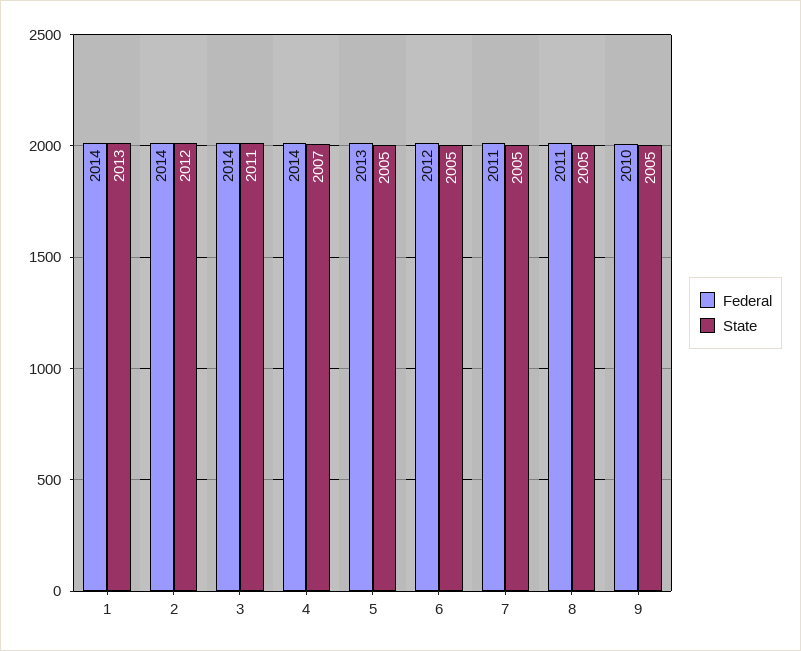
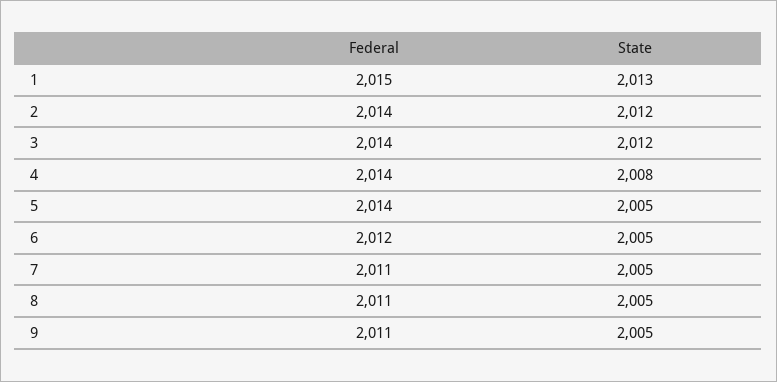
  {
    "Federal": {
-     "1": 2014,
+     "1": 2015,
      "2": 2014,
      "3": 2014,
      "4": 2014,
-     "5": 2013,
+     "5": 2014,
      "6": 2012,
      "7": 2011,
      "8": 2011,
-     "9": 2010
+     "9": 2011
    },
    "State": {
      "1": 2013,
      "2": 2012,
-     "3": 2011,
+     "3": 2012,
-     "4": 2007,
+     "4": 2008,
      "5": 2005,
      "6": 2005,
      "7": 2005,
      "8": 2005,
      "9": 2005
    }
  }

